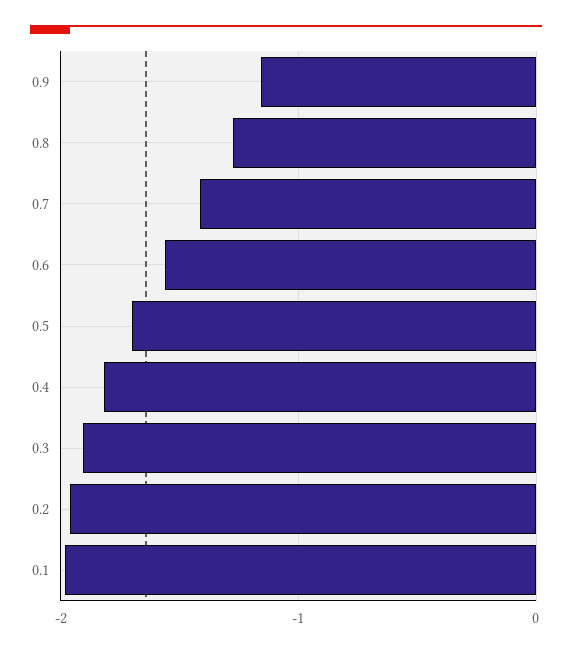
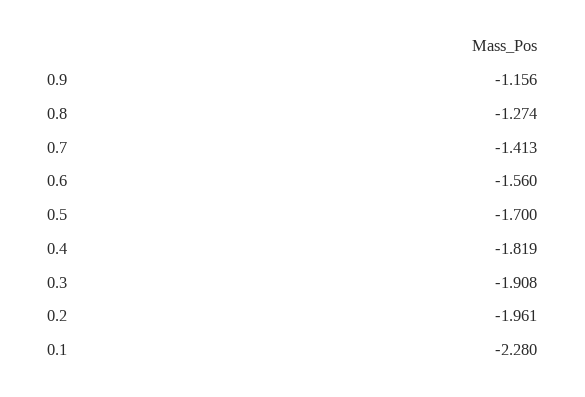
  {
    "0.9": -1.156,
    "0.8": -1.274,
    "0.7": -1.413,
    "0.6": -1.56,
    "0.5": -1.7,
    "0.4": -1.819,
    "0.3": -1.908,
    "0.2": -1.961,
-   "0.1": -2
+   "0.1": -2.28
  }

